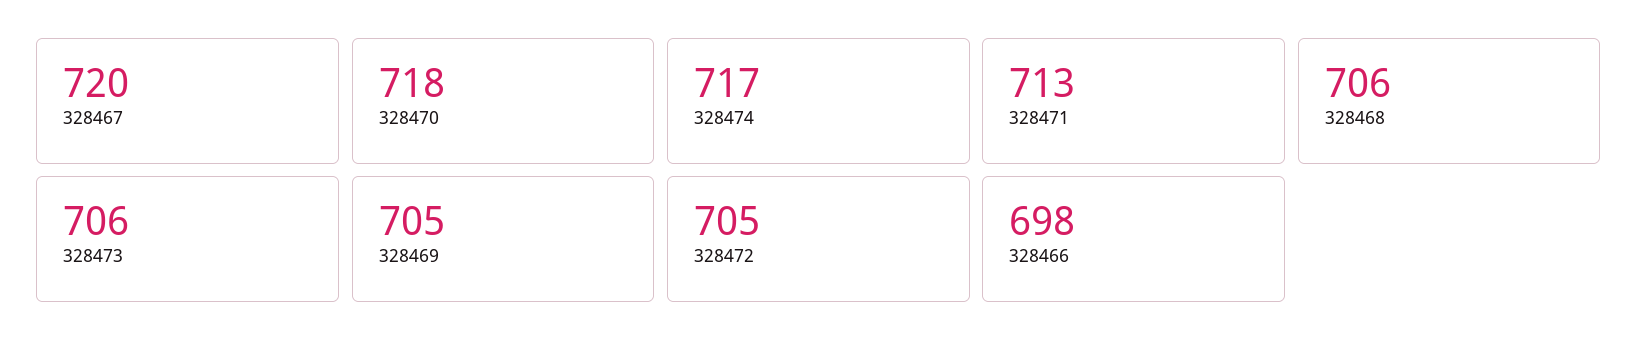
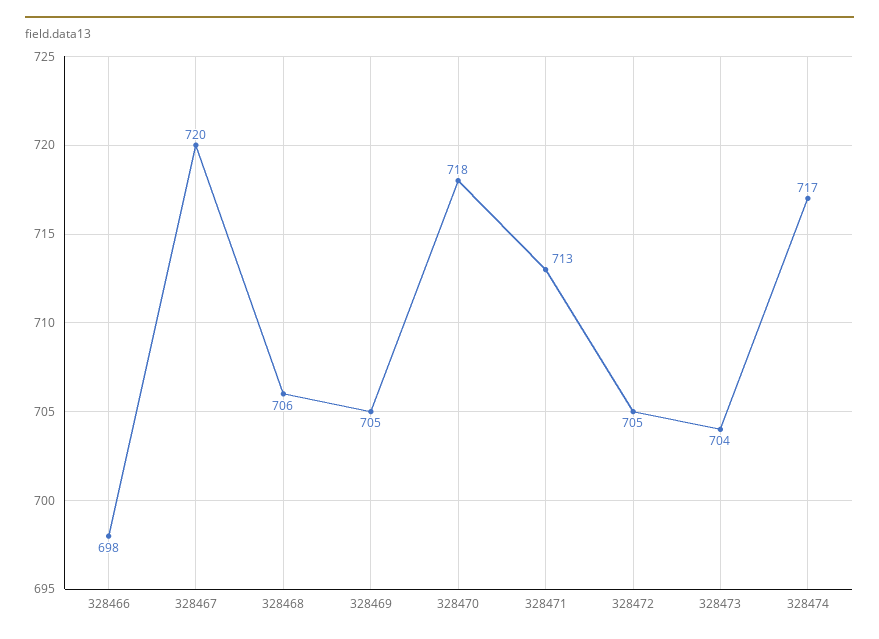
  {
    "328467": 720,
    "328470": 718,
    "328474": 717,
    "328471": 713,
    "328468": 706,
-   "328473": 706,
+   "328473": 704,
    "328469": 705,
    "328472": 705,
    "328466": 698
  }

